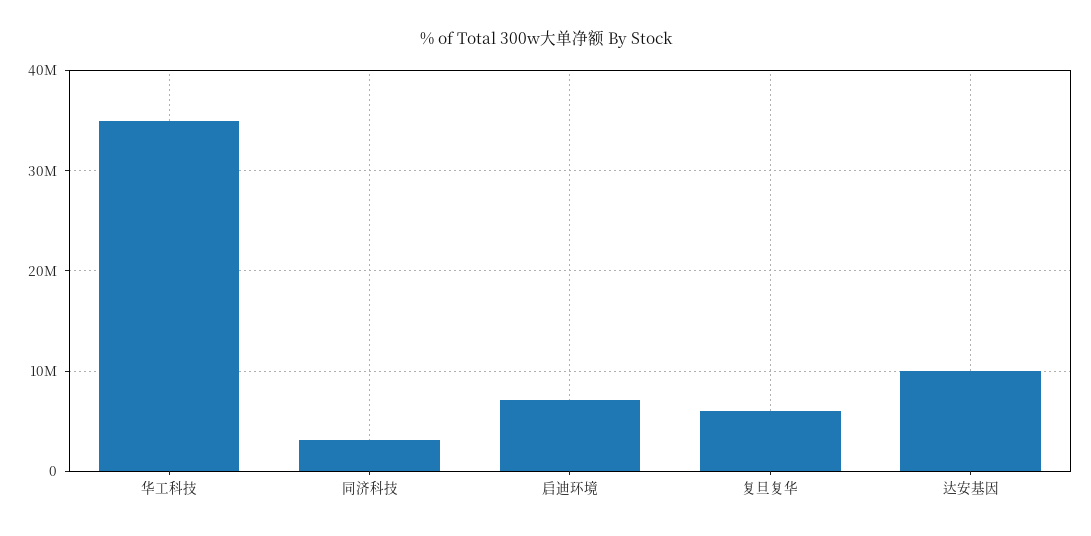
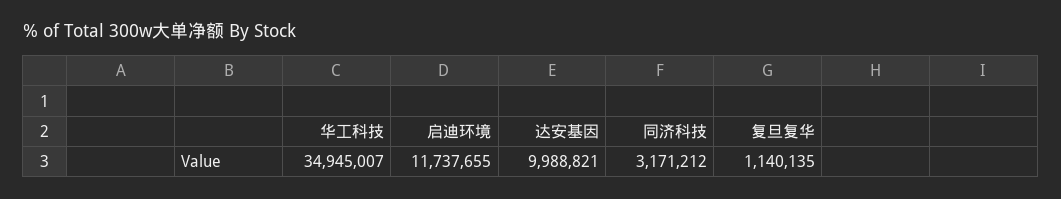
  {
    "华工科技": 34945007,
    "同济科技": 3171212,
-   "启迪环境": 7000000,
+   "启迪环境": 11737655,
-   "复旦复华": 6000000,
+   "复旦复华": 1140135,
    "达安基因": 9988821
  }

